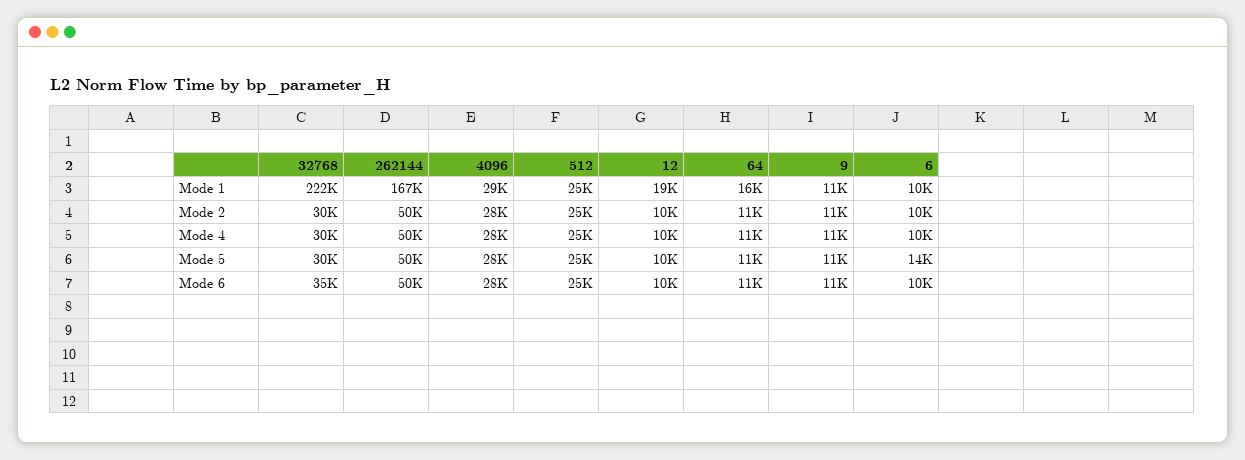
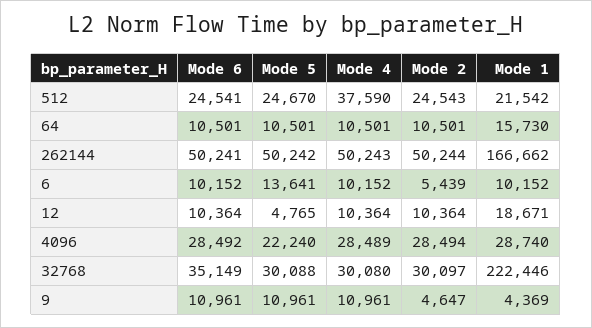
  {
    "32768": {
      "Mode 1": 222446,
      "Mode 2": 30097,
      "Mode 4": 30080,
      "Mode 5": 30088,
      "Mode 6": 35149
    },
    "262144": {
      "Mode 1": 166662,
      "Mode 2": 50244,
      "Mode 4": 50243,
      "Mode 5": 50242,
      "Mode 6": 50241
    },
    "4096": {
      "Mode 1": 28740,
      "Mode 2": 28494,
      "Mode 4": 28489,
-     "Mode 5": 28000,
+     "Mode 5": 22240,
      "Mode 6": 28492
    },
    "512": {
-     "Mode 1": 25000,
+     "Mode 1": 21542,
      "Mode 2": 24543,
-     "Mode 4": 25000,
+     "Mode 4": 37590,
      "Mode 5": 24670,
      "Mode 6": 24541
    },
    "12": {
      "Mode 1": 18671,
      "Mode 2": 10364,
      "Mode 4": 10364,
-     "Mode 5": 10000,
+     "Mode 5": 4765,
      "Mode 6": 10364
    },
    "64": {
      "Mode 1": 15730,
      "Mode 2": 10501,
      "Mode 4": 10501,
      "Mode 5": 10501,
      "Mode 6": 10501
    },
    "9": {
-     "Mode 1": 11000,
+     "Mode 1": 4369,
-     "Mode 2": 11000,
+     "Mode 2": 4647,
      "Mode 4": 10961,
      "Mode 5": 10961,
      "Mode 6": 10961
    },
    "6": {
      "Mode 1": 10152,
-     "Mode 2": 10000,
+     "Mode 2": 5439,
      "Mode 4": 10152,
      "Mode 5": 13641,
      "Mode 6": 10152
    }
  }

